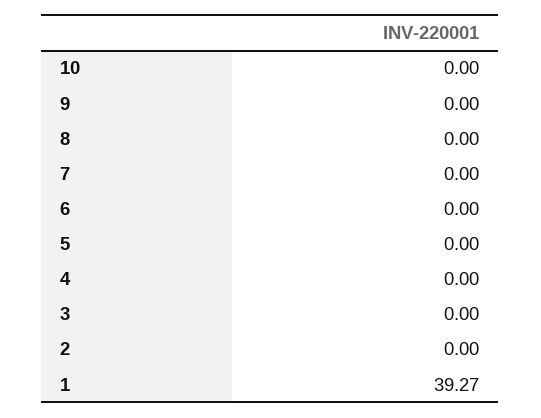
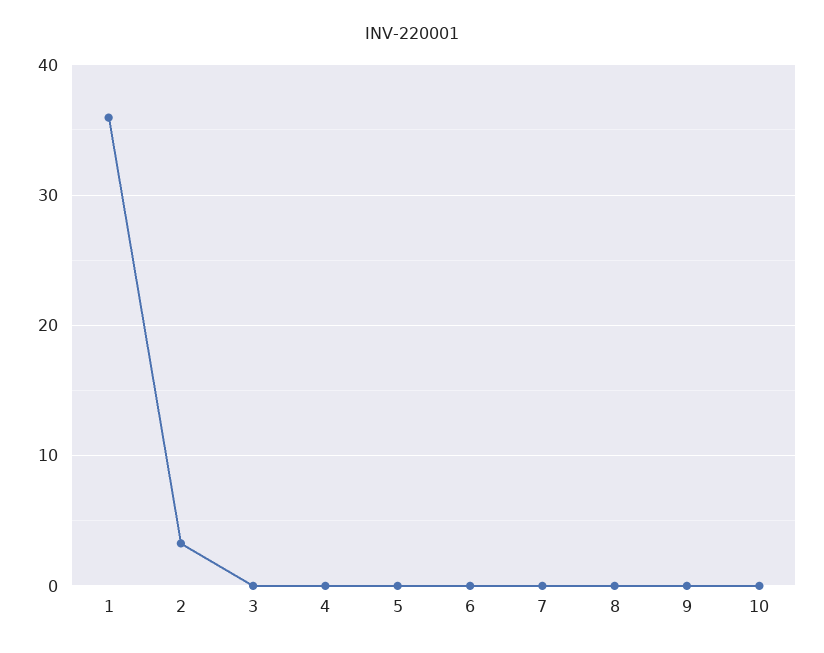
  {
    "10": 0,
    "9": 0,
    "8": 0,
    "7": 0,
    "6": 0,
    "5": 0,
    "4": 0,
    "3": 0,
-   "2": 0,
+   "2": 3,
-   "1": 39.27
+   "1": 36
  }

